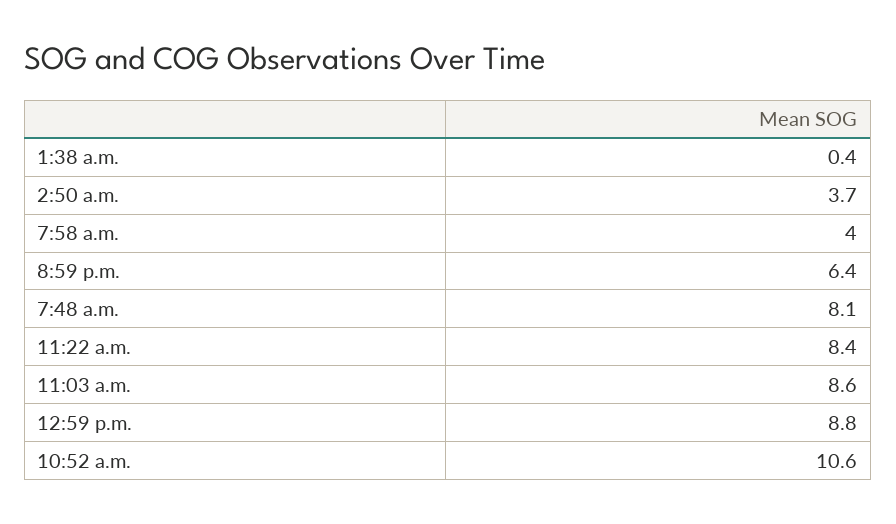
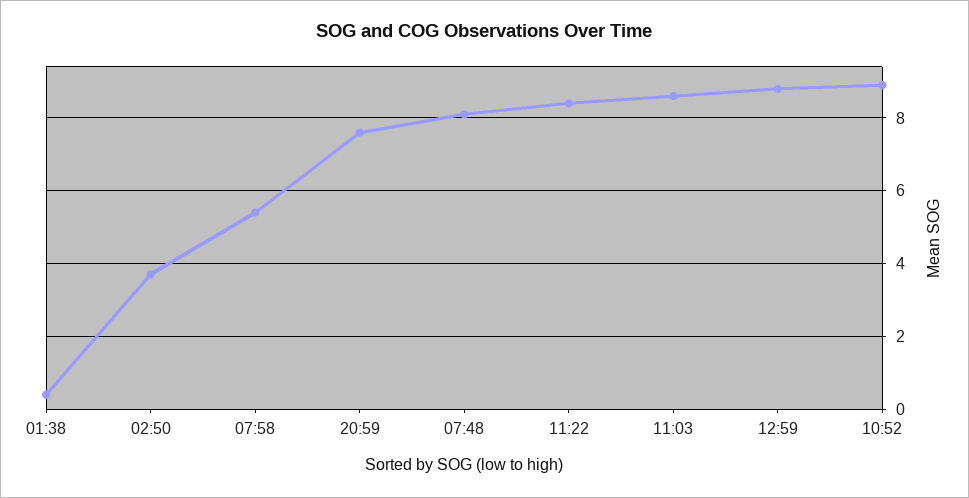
  {
    "1:38 a.m.": 0.4,
    "2:50 a.m.": 3.7,
-   "7:58 a.m.": 4,
+   "7:58 a.m.": 5.5,
-   "8:59 p.m.": 6.4,
+   "8:59 p.m.": 7.5,
    "7:48 a.m.": 8.1,
    "11:22 a.m.": 8.4,
    "11:03 a.m.": 8.6,
    "12:59 p.m.": 8.8,
-   "10:52 a.m.": 10.6
+   "10:52 a.m.": 9
  }

